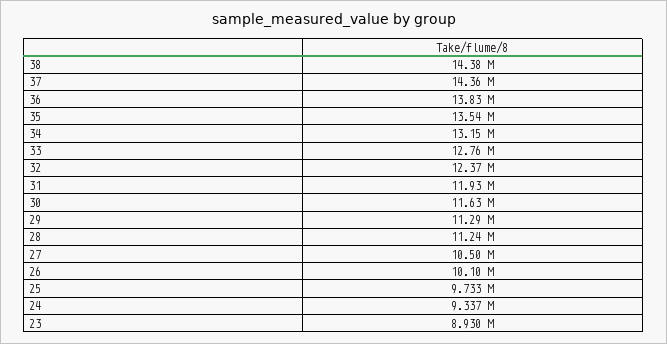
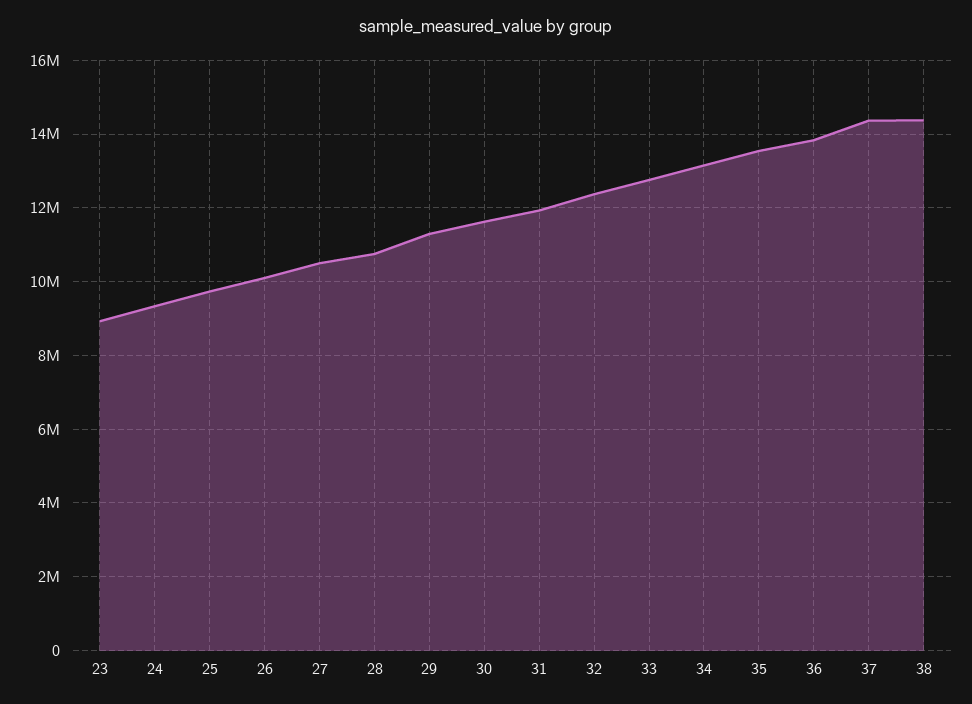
  {
    "38": 14380000,
    "37": 14360000,
    "36": 13830000,
    "35": 13540000,
    "34": 13150000,
    "33": 12760000,
    "32": 12370000,
    "31": 11930000,
    "30": 11630000,
    "29": 11290000,
-   "28": 11240000,
+   "28": 10800000,
    "27": 10500000,
    "26": 10100000,
    "25": 9733000,
    "24": 9337000,
    "23": 8930000
  }

